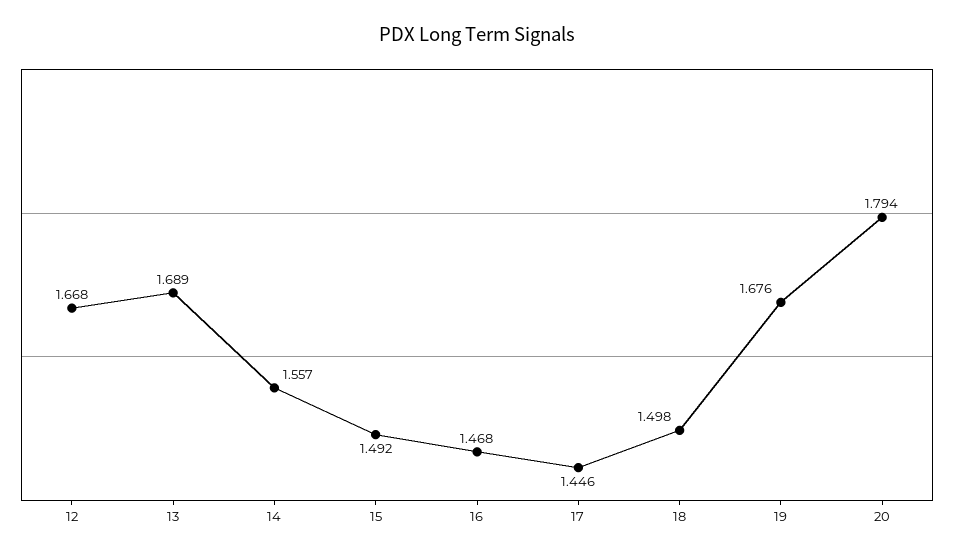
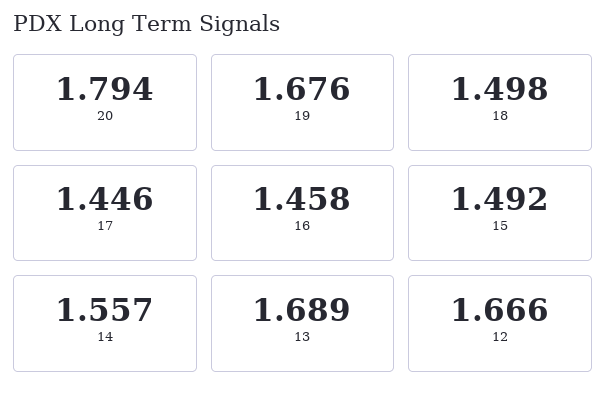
  {
-   "12": 1.668,
+   "12": 1.666,
    "13": 1.689,
    "14": 1.557,
    "15": 1.492,
-   "16": 1.468,
+   "16": 1.458,
    "17": 1.446,
    "18": 1.498,
    "19": 1.676,
    "20": 1.794
  }

